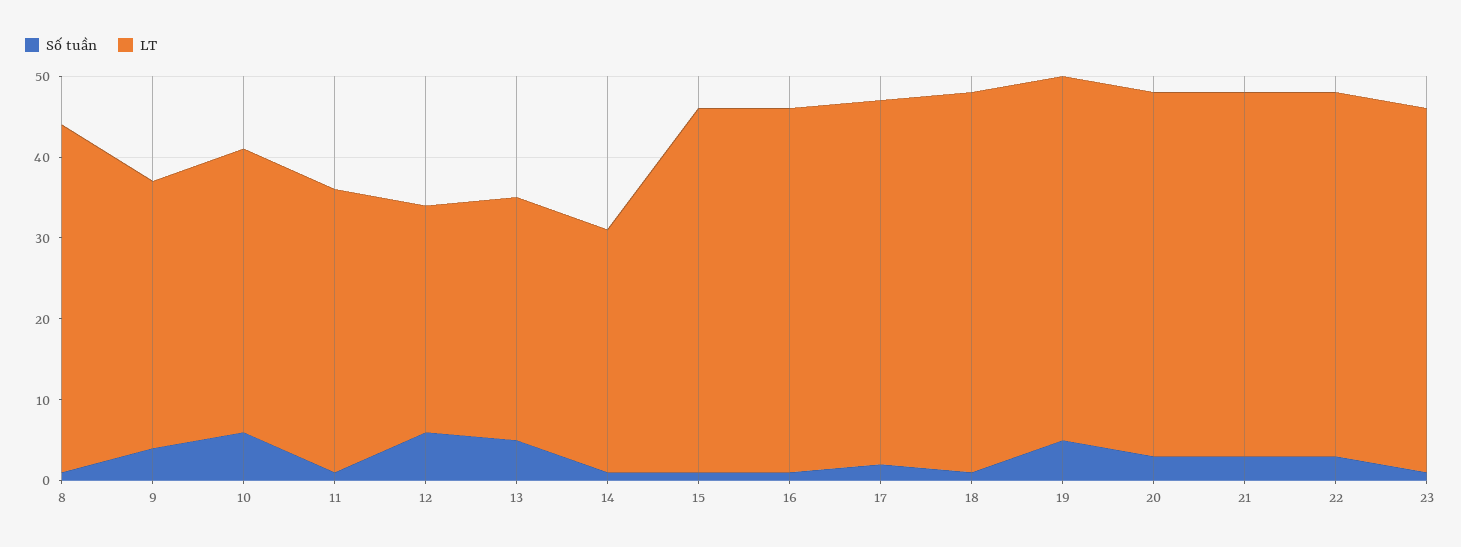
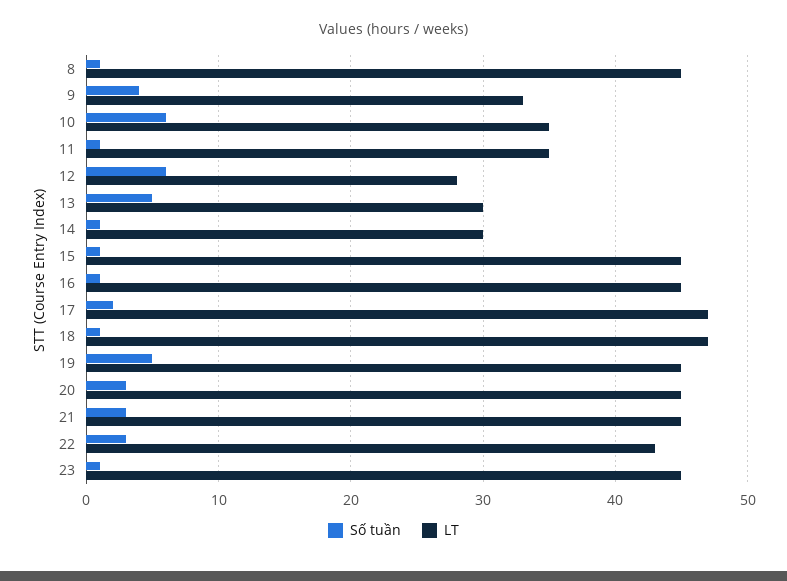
  {
    "Số tuần": {
      "8": 1,
      "9": 4,
      "10": 6,
      "11": 1,
      "12": 6,
      "13": 5,
      "14": 1,
      "15": 1,
      "16": 1,
      "17": 2,
      "18": 1,
      "19": 5,
      "20": 3,
      "21": 3,
      "22": 3,
      "23": 1
    },
    "LT": {
-     "8": 43,
+     "8": 45,
      "9": 33,
      "10": 35,
      "11": 35,
      "12": 28,
      "13": 30,
      "14": 30,
      "15": 45,
      "16": 45,
-     "17": 45,
+     "17": 47,
      "18": 47,
      "19": 45,
      "20": 45,
      "21": 45,
-     "22": 45,
+     "22": 43,
      "23": 45
    }
  }

